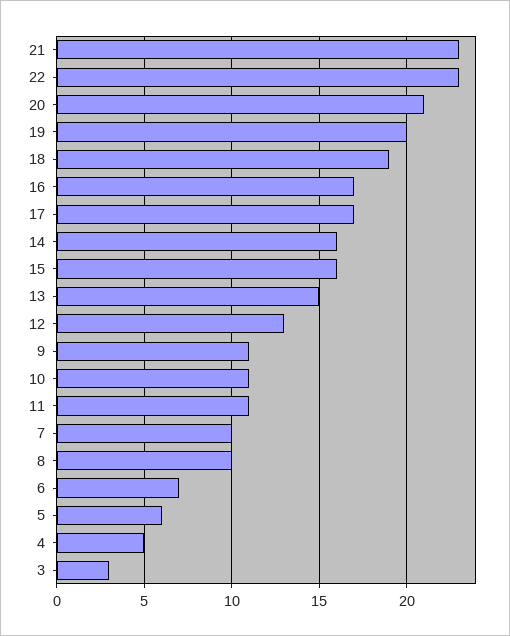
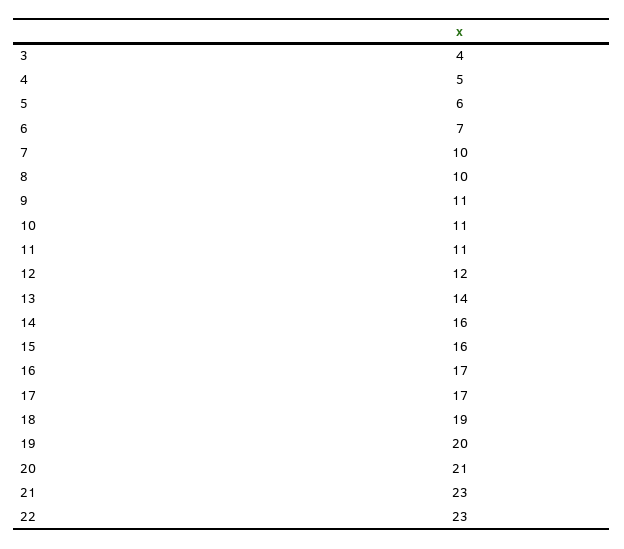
  {
    "21": 23,
    "22": 23,
    "20": 21,
    "19": 20,
    "18": 19,
    "16": 17,
    "17": 17,
    "14": 16,
    "15": 16,
-   "13": 15,
+   "13": 14,
-   "12": 13,
+   "12": 12,
    "9": 11,
    "10": 11,
    "11": 11,
    "7": 10,
    "8": 10,
    "6": 7,
    "5": 6,
    "4": 5,
-   "3": 3
+   "3": 4
  }

